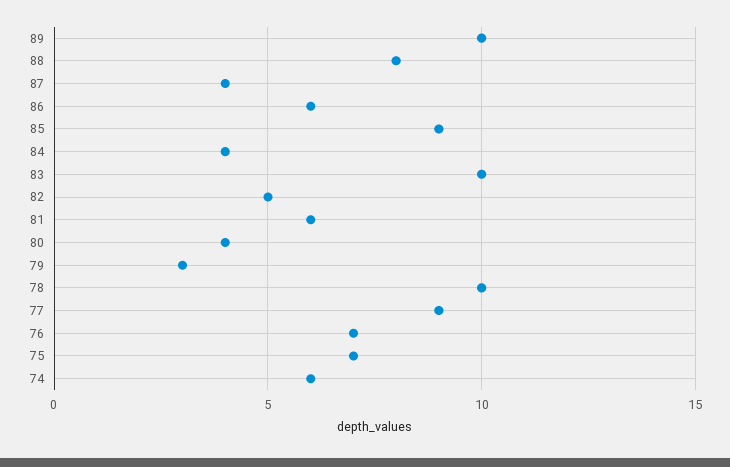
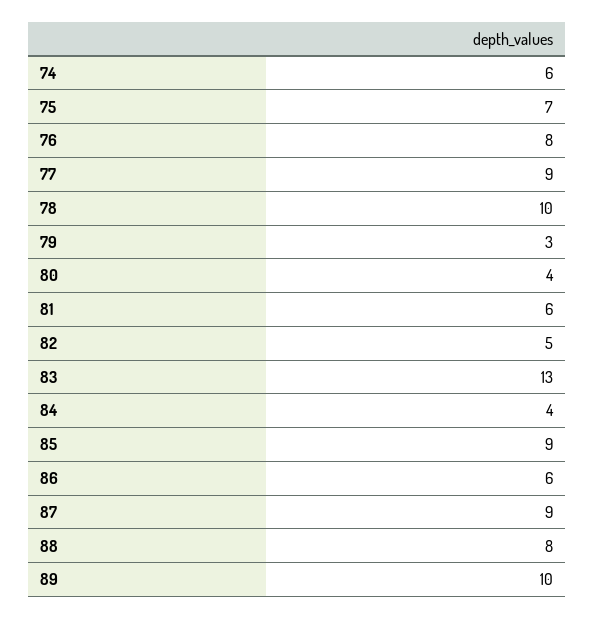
  {
    "89": 10,
    "88": 8,
-   "87": 4,
+   "87": 9,
    "86": 6,
    "85": 9,
    "84": 4,
-   "83": 10,
+   "83": 13,
    "82": 5,
    "81": 6,
    "80": 4,
    "79": 3,
    "78": 10,
    "77": 9,
-   "76": 7,
+   "76": 8,
    "75": 7,
    "74": 6
  }

